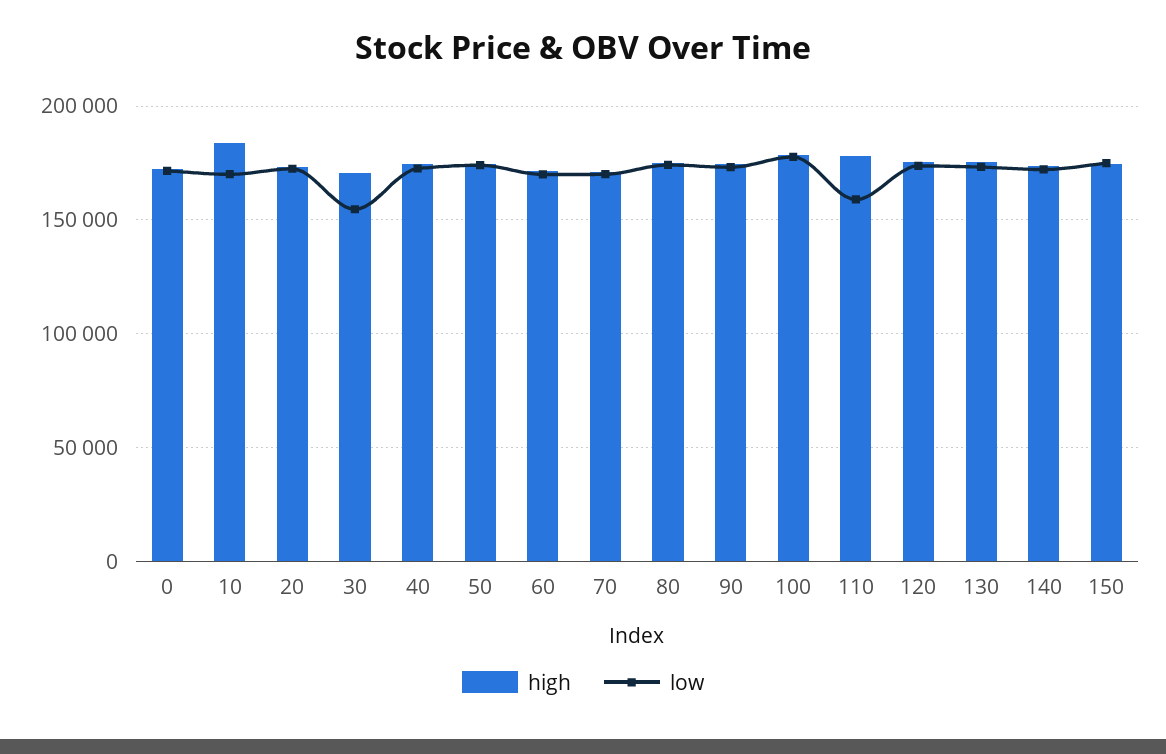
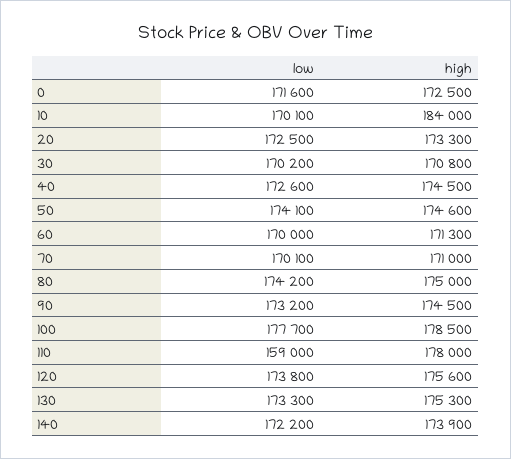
  {
    "high": {
      "0": 172500,
      "10": 184000,
      "20": 173300,
      "30": 170800,
      "40": 174500,
      "50": 174600,
      "60": 171300,
      "70": 171000,
      "80": 175000,
      "90": 174500,
      "100": 178500,
      "110": 178000,
      "120": 175600,
      "130": 175300,
-     "140": 173900,
+     "140": 173900
-     "150": 175000
    },
    "low": {
      "0": 171600,
      "10": 170100,
      "20": 172500,
-     "30": 155000,
+     "30": 170200,
      "40": 172600,
      "50": 174100,
      "60": 170000,
      "70": 170100,
      "80": 174200,
      "90": 173200,
      "100": 177700,
      "110": 159000,
      "120": 173800,
      "130": 173300,
-     "140": 172200,
+     "140": 172200
-     "150": 175000
    }
  }

